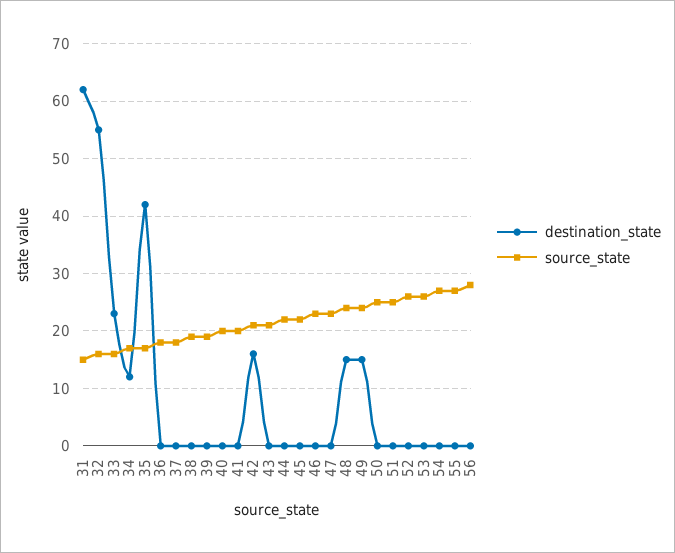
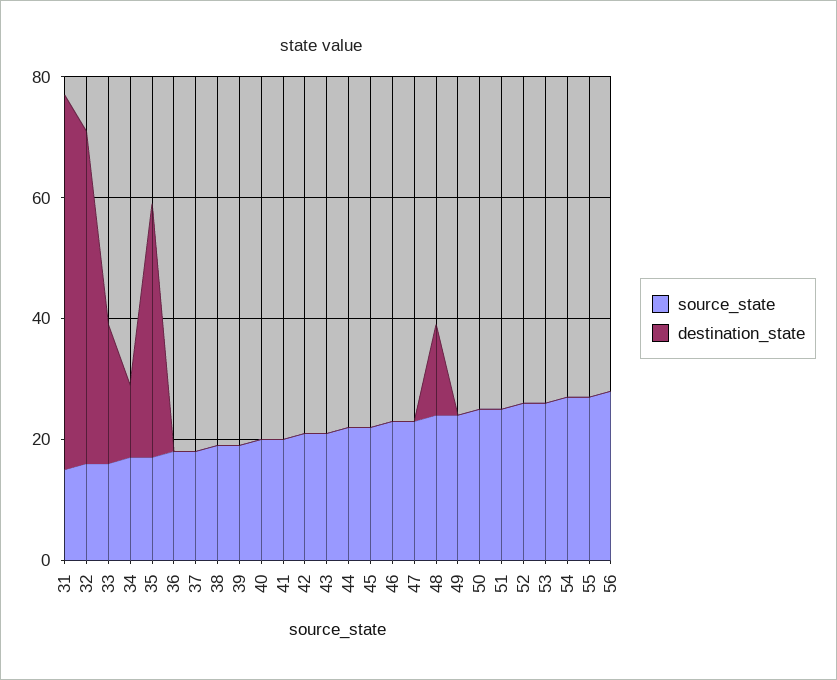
  {
    "destination_state": {
      "31": 60,
      "32": 55,
      "33": 25,
      "34": 10,
      "35": 40,
      "36": 0,
      "37": 0,
      "38": 0,
      "39": 0,
      "40": 0,
      "41": 0,
-     "42": 15,
+     "42": 0,
      "43": 0,
      "44": 0,
      "45": 0,
      "46": 0,
      "47": 0,
      "48": 15,
-     "49": 15,
+     "49": 0,
      "50": 0,
      "51": 0,
      "52": 0,
      "53": 0,
      "54": 0,
      "55": 0,
      "56": 0
    },
    "source_state": {
      "31": 15,
      "32": 15,
      "33": 15,
      "34": 15,
      "35": 15,
      "36": 20,
      "37": 20,
      "38": 20,
      "39": 20,
      "40": 20,
      "41": 20,
      "42": 20,
      "43": 20,
      "44": 20,
      "45": 20,
      "46": 25,
      "47": 25,
      "48": 25,
      "49": 25,
      "50": 25,
      "51": 25,
      "52": 25,
      "53": 25,
      "54": 25,
      "55": 25,
      "56": 30
    }
  }

